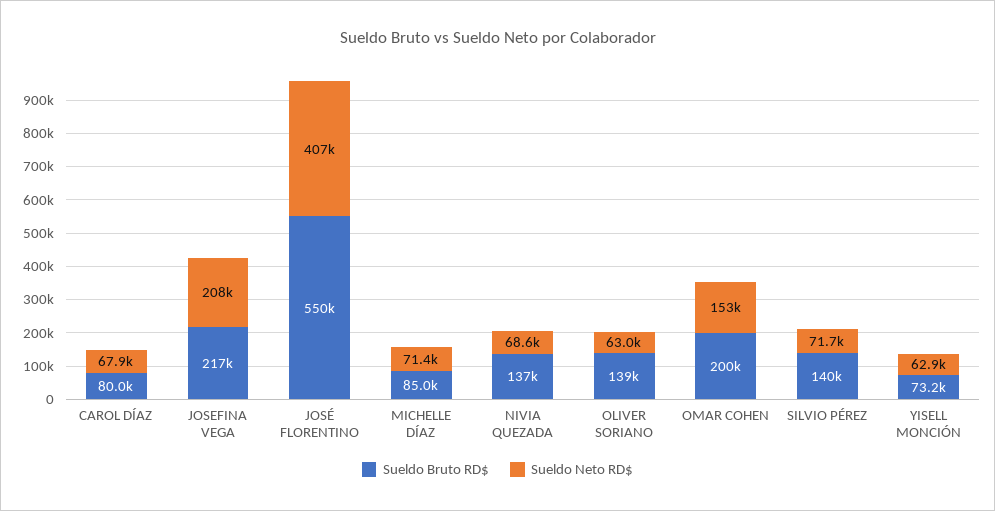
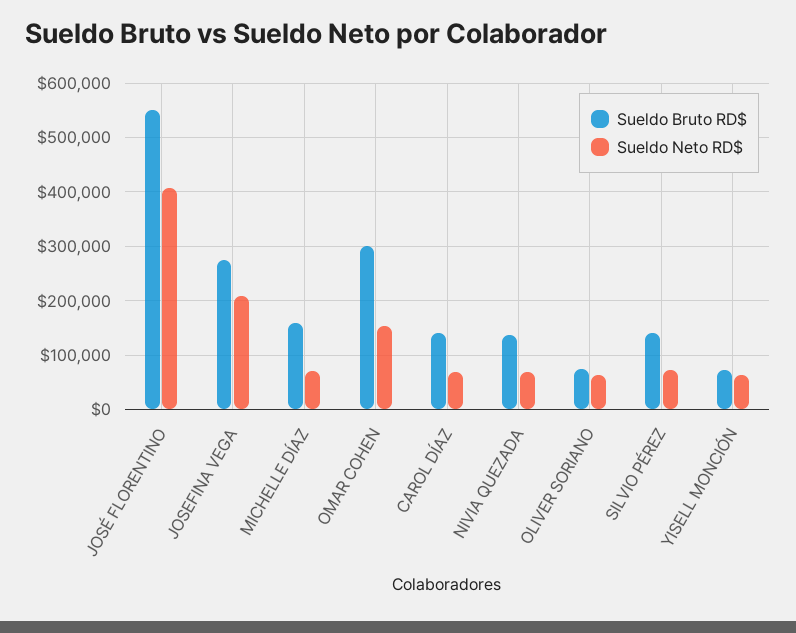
  {
    "Sueldo Bruto RD$": {
-     "CAROL DÍAZ": 80000,
+     "CAROL DÍAZ": 140000,
-     "JOSEFINA VEGA": 217000,
+     "JOSEFINA VEGA": 280000,
      "JOSÉ FLORENTINO": 550000,
-     "MICHELLE DÍAZ": 85000,
+     "MICHELLE DÍAZ": 160000,
      "NIVIA QUEZADA": 137000,
-     "OLIVER SORIANO": 139000,
+     "OLIVER SORIANO": 80000,
-     "OMAR COHEN": 200000,
+     "OMAR COHEN": 300000,
      "SILVIO PÉREZ": 140000,
      "YISELL MONCIÓN": 73200
    },
    "Sueldo Neto RD$": {
      "CAROL DÍAZ": 67900,
      "JOSEFINA VEGA": 208000,
      "JOSÉ FLORENTINO": 407000,
      "MICHELLE DÍAZ": 71400,
      "NIVIA QUEZADA": 68600,
      "OLIVER SORIANO": 63000,
      "OMAR COHEN": 153000,
      "SILVIO PÉREZ": 71700,
      "YISELL MONCIÓN": 62900
    }
  }

